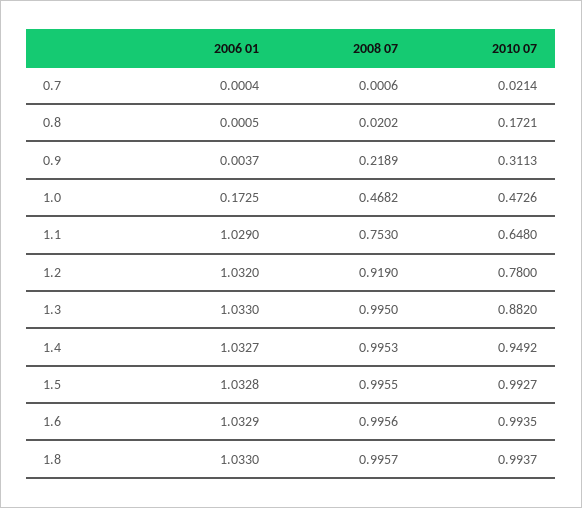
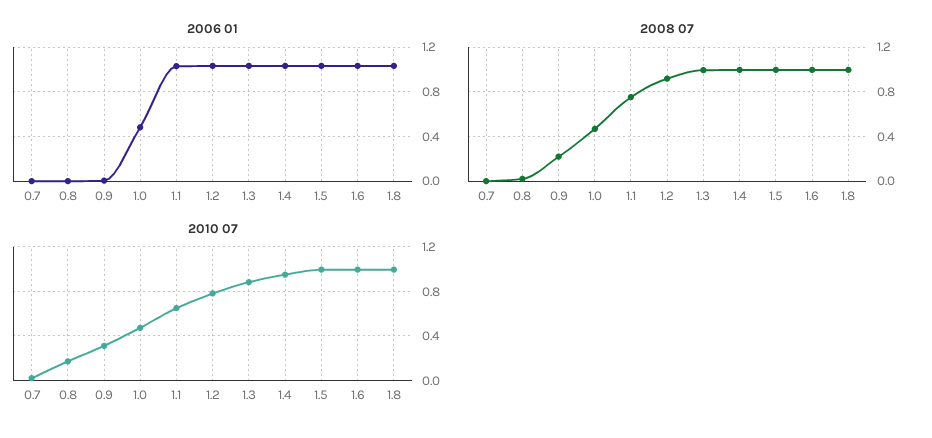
  {
    "2006 01": {
      "0.7": 0.0004,
      "0.8": 0.0005,
      "0.9": 0.0037,
-     "1.0": 0.1725,
+     "1.0": 0.5,
      "1.1": 1.029,
      "1.2": 1.032,
      "1.3": 1.033,
      "1.4": 1.0327,
      "1.5": 1.0328,
      "1.6": 1.0329,
      "1.8": 1.033
    },
    "2008 07": {
      "0.7": 0.0006,
      "0.8": 0.0202,
      "0.9": 0.2189,
      "1.0": 0.4682,
      "1.1": 0.753,
      "1.2": 0.919,
      "1.3": 0.995,
      "1.4": 0.9953,
      "1.5": 0.9955,
      "1.6": 0.9956,
      "1.8": 0.9957
    },
    "2010 07": {
      "0.7": 0.0214,
      "0.8": 0.1721,
      "0.9": 0.3113,
      "1.0": 0.4726,
      "1.1": 0.648,
      "1.2": 0.78,
      "1.3": 0.882,
      "1.4": 0.9492,
      "1.5": 0.9927,
      "1.6": 0.9935,
      "1.8": 0.9937
    }
  }

